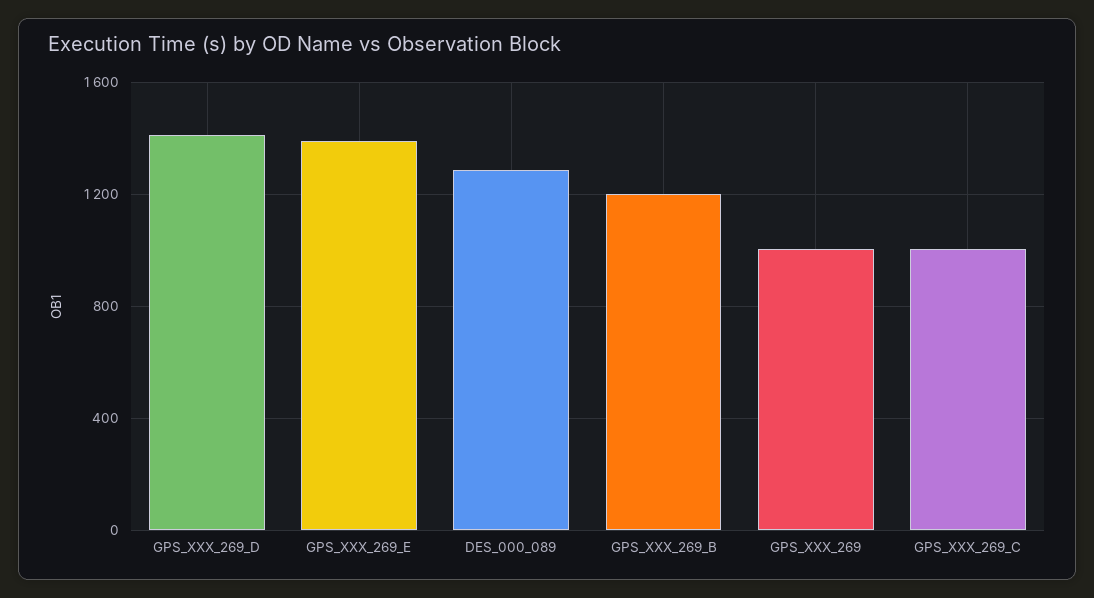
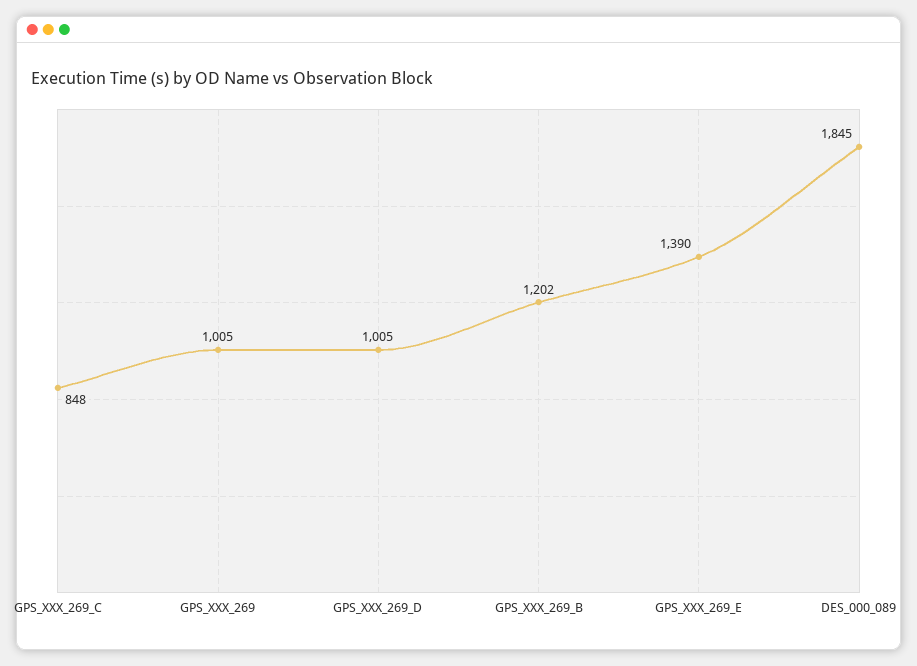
  {
-   "GPS_XXX_269_D": 1400,
+   "GPS_XXX_269_D": 1005,
    "GPS_XXX_269_E": 1390,
-   "DES_000_089": 1300,
+   "DES_000_089": 1845,
    "GPS_XXX_269_B": 1202,
    "GPS_XXX_269": 1005,
-   "GPS_XXX_269_C": 1000
+   "GPS_XXX_269_C": 848
  }

